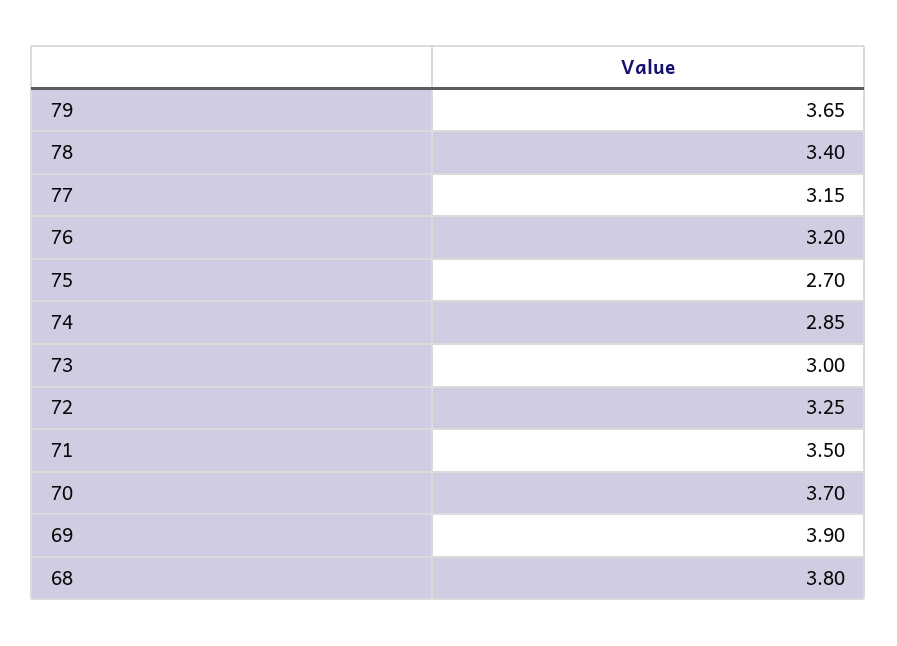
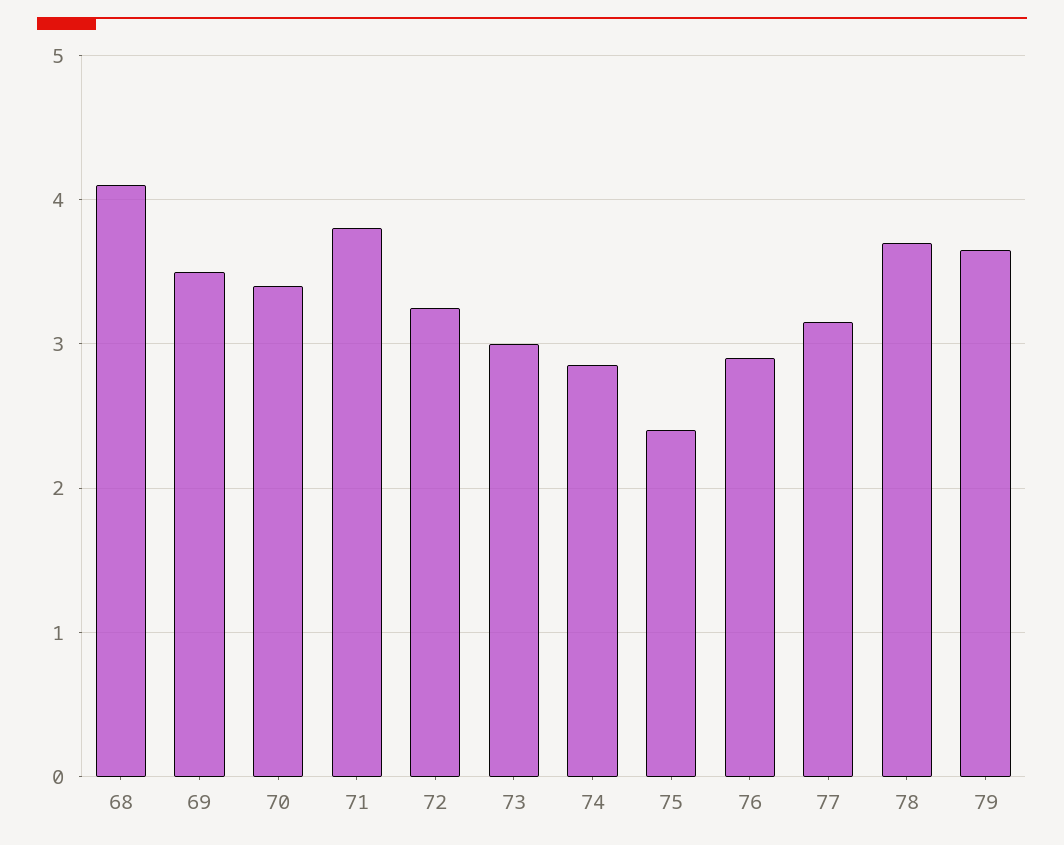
  {
    "79": 3.65,
-   "78": 3.4,
+   "78": 3.7,
    "77": 3.15,
-   "76": 3.2,
+   "76": 2.9,
-   "75": 2.7,
+   "75": 2.4,
    "74": 2.85,
    "73": 3,
    "72": 3.25,
-   "71": 3.5,
+   "71": 3.8,
-   "70": 3.7,
+   "70": 3.4,
-   "69": 3.9,
+   "69": 3.5,
-   "68": 3.8
+   "68": 4.1
  }

